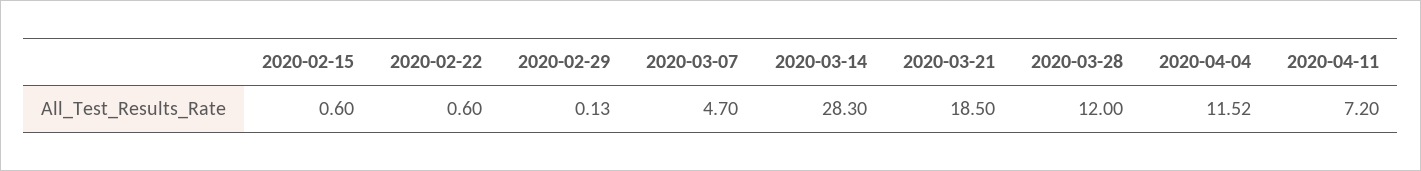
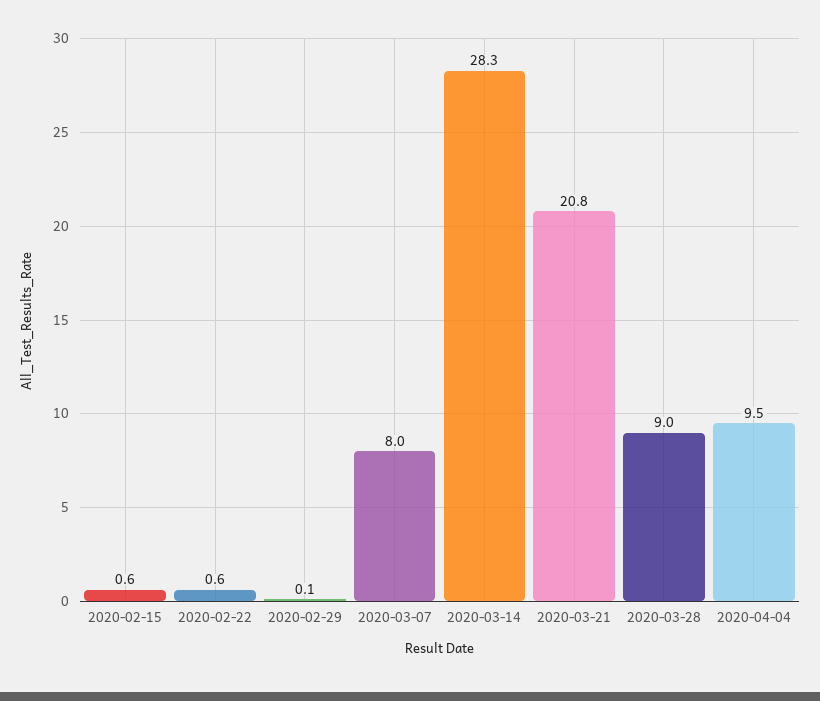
  {
    "2020-02-15": 0.6,
    "2020-02-22": 0.6,
    "2020-02-29": 0.13,
-   "2020-03-07": 4.7,
+   "2020-03-07": 8,
    "2020-03-14": 28.3,
-   "2020-03-21": 18.5,
+   "2020-03-21": 20.8,
-   "2020-03-28": 12,
+   "2020-03-28": 9,
-   "2020-04-04": 11.52,
+   "2020-04-04": 9.5
-   "2020-04-11": 7.2
  }

